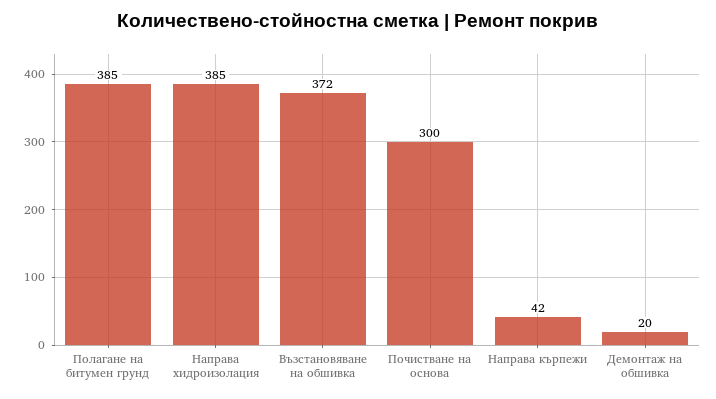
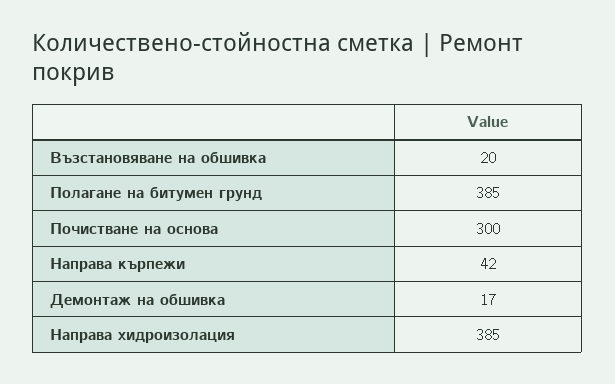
  {
    "Полагане на битумен грунд": 385,
    "Направа хидроизолация": 385,
-   "Възстановяване на обшивка": 372,
+   "Възстановяване на обшивка": 20,
    "Почистване на основа": 300,
    "Направа кърпежи": 42,
-   "Демонтаж на обшивка": 20
+   "Демонтаж на обшивка": 17
  }

